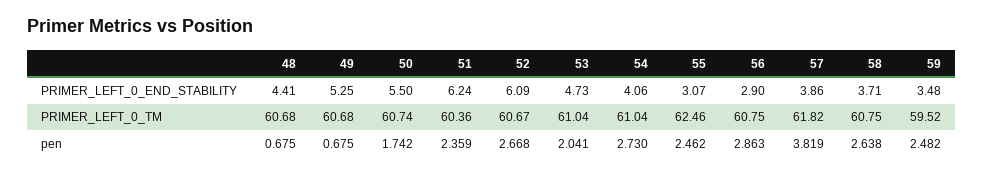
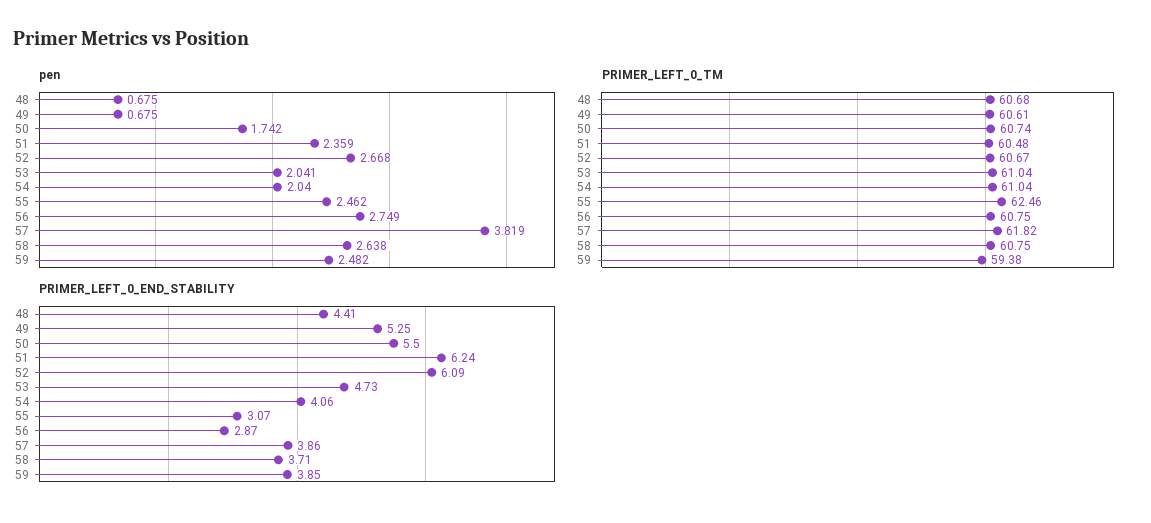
  {
    "PRIMER_LEFT_0_END_STABILITY": {
      "48": 4.41,
      "49": 5.25,
      "50": 5.5,
      "51": 6.24,
      "52": 6.09,
      "53": 4.73,
      "54": 4.06,
      "55": 3.07,
-     "56": 2.9,
+     "56": 2.87,
      "57": 3.86,
      "58": 3.71,
-     "59": 3.48
+     "59": 3.85
    },
    "PRIMER_LEFT_0_TM": {
      "48": 60.68,
-     "49": 60.68,
+     "49": 60.61,
      "50": 60.74,
-     "51": 60.36,
+     "51": 60.48,
      "52": 60.67,
      "53": 61.04,
      "54": 61.04,
      "55": 62.46,
      "56": 60.75,
      "57": 61.82,
      "58": 60.75,
-     "59": 59.52
+     "59": 59.38
    },
    "pen": {
      "48": 0.675,
      "49": 0.675,
      "50": 1.742,
      "51": 2.359,
      "52": 2.668,
      "53": 2.041,
-     "54": 2.73,
+     "54": 2.04,
      "55": 2.462,
-     "56": 2.863,
+     "56": 2.749,
      "57": 3.819,
      "58": 2.638,
      "59": 2.482
    }
  }

